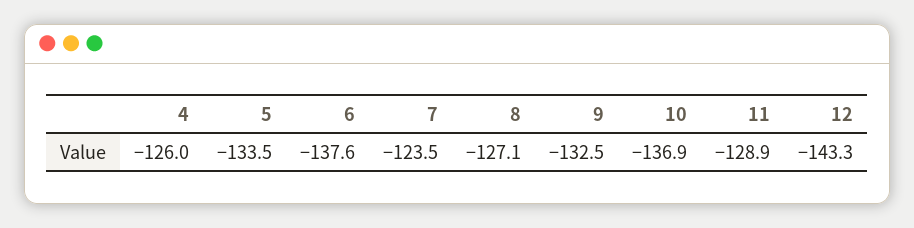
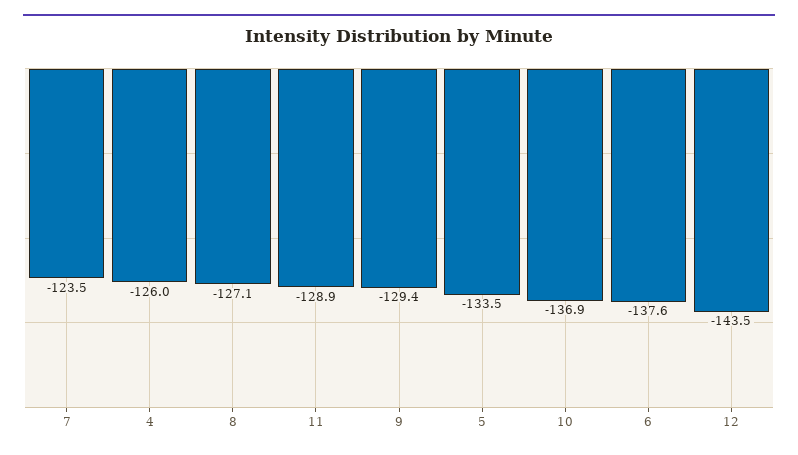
  {
    "4": -126,
    "5": -133.5,
    "6": -137.6,
    "7": -123.5,
    "8": -127.1,
-   "9": -132.5,
+   "9": -129.4,
    "10": -136.9,
    "11": -128.9,
-   "12": -143.3
+   "12": -143.5
  }

